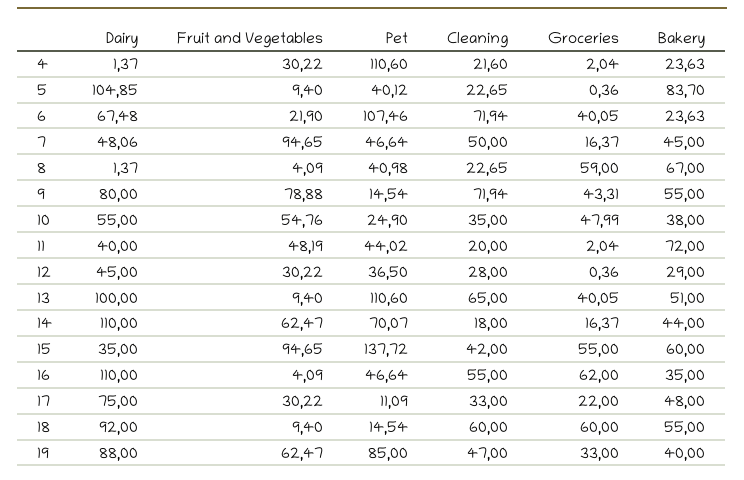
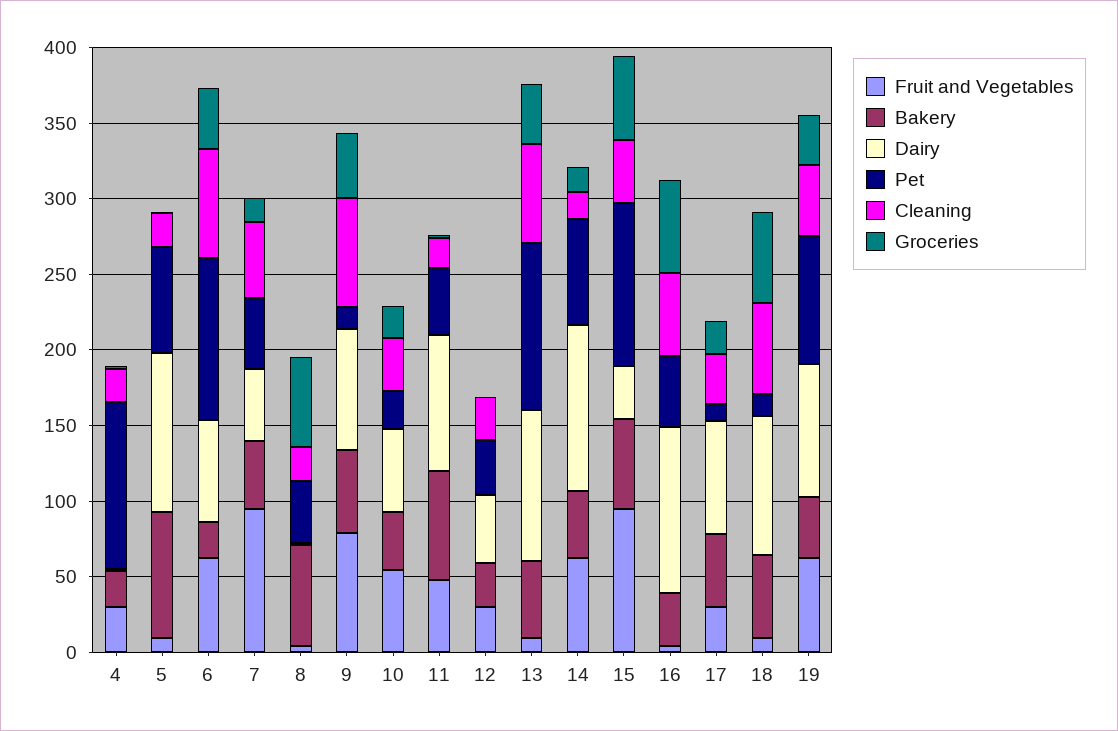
  {
    "Dairy": {
      "4": 1.37,
      "5": 104.85,
      "6": 67.48,
      "7": 48.06,
      "8": 1.37,
      "9": 80,
      "10": 55,
-     "11": 40,
+     "11": 90,
      "12": 45,
      "13": 100,
      "14": 110,
      "15": 35,
      "16": 110,
      "17": 75,
      "18": 92,
      "19": 88
    },
    "Fruit and Vegetables": {
      "4": 30.22,
      "5": 9.4,
-     "6": 21.9,
+     "6": 60,
      "7": 94.65,
      "8": 4.09,
      "9": 78.88,
      "10": 54.76,
      "11": 48.19,
      "12": 30.22,
      "13": 9.4,
      "14": 62.47,
      "15": 94.65,
      "16": 4.09,
      "17": 30.22,
      "18": 9.4,
      "19": 62.47
    },
    "Pet": {
      "4": 110.6,
-     "5": 40.12,
+     "5": 70,
      "6": 107.46,
      "7": 46.64,
      "8": 40.98,
      "9": 14.54,
      "10": 24.9,
      "11": 44.02,
      "12": 36.5,
      "13": 110.6,
      "14": 70.07,
-     "15": 137.72,
+     "15": 110,
      "16": 46.64,
      "17": 11.09,
      "18": 14.54,
      "19": 85
    },
    "Cleaning": {
      "4": 21.6,
      "5": 22.65,
      "6": 71.94,
      "7": 50,
      "8": 22.65,
      "9": 71.94,
      "10": 35,
      "11": 20,
      "12": 28,
      "13": 65,
      "14": 18,
      "15": 42,
      "16": 55,
      "17": 33,
      "18": 60,
      "19": 47
    },
    "Groceries": {
      "4": 2.04,
      "5": 0.36,
      "6": 40.05,
      "7": 16.37,
      "8": 59,
      "9": 43.31,
-     "10": 47.99,
+     "10": 20,
      "11": 2.04,
      "12": 0.36,
      "13": 40.05,
      "14": 16.37,
      "15": 55,
      "16": 62,
      "17": 22,
      "18": 60,
      "19": 33
    },
    "Bakery": {
      "4": 23.63,
      "5": 83.7,
      "6": 23.63,
      "7": 45,
      "8": 67,
      "9": 55,
      "10": 38,
      "11": 72,
      "12": 29,
      "13": 51,
      "14": 44,
      "15": 60,
      "16": 35,
      "17": 48,
      "18": 55,
      "19": 40
    }
  }

